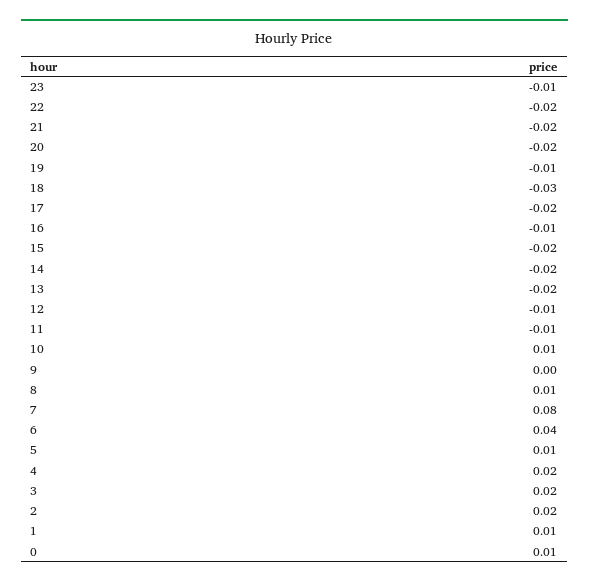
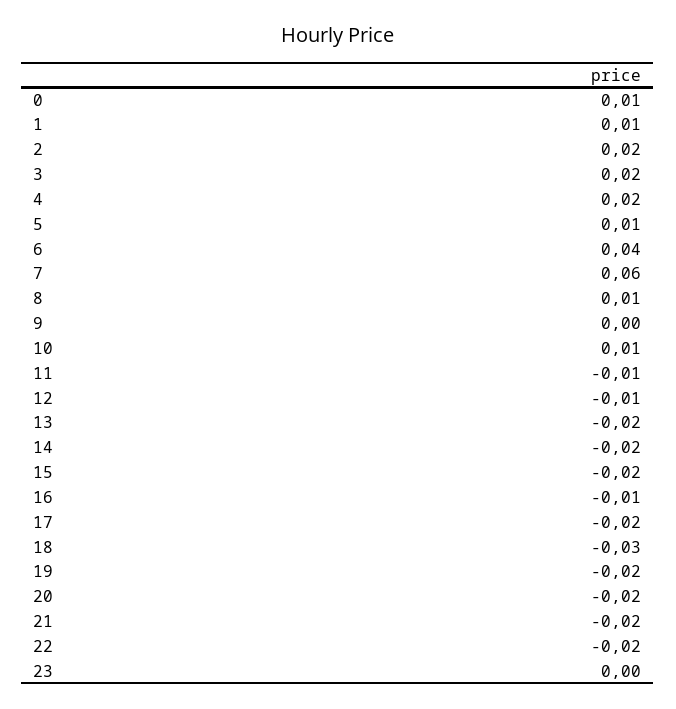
  {
-   "23": -0.01,
+   "23": 0,
    "22": -0.02,
    "21": -0.02,
    "20": -0.02,
-   "19": -0.01,
+   "19": -0.02,
    "18": -0.03,
    "17": -0.02,
    "16": -0.01,
    "15": -0.02,
    "14": -0.02,
    "13": -0.02,
    "12": -0.01,
    "11": -0.01,
    "10": 0.01,
    "9": 0,
    "8": 0.01,
-   "7": 0.08,
+   "7": 0.06,
    "6": 0.04,
    "5": 0.01,
    "4": 0.02,
    "3": 0.02,
    "2": 0.02,
    "1": 0.01,
    "0": 0.01
  }

